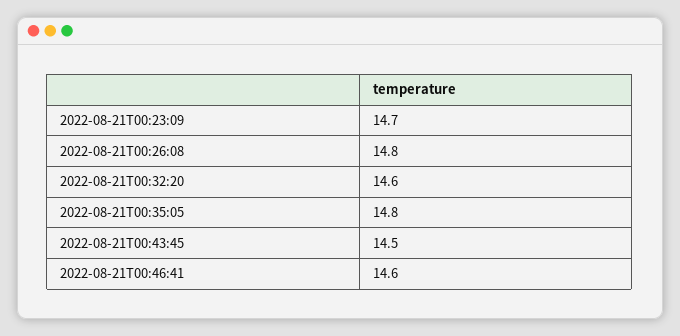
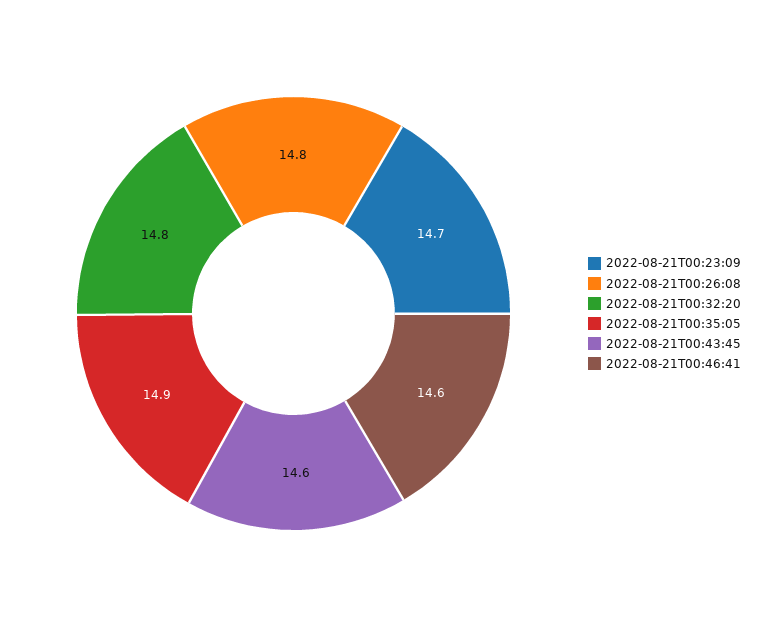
  {
    "2022-08-21T00:23:09": 14.7,
    "2022-08-21T00:26:08": 14.8,
-   "2022-08-21T00:32:20": 14.6,
+   "2022-08-21T00:32:20": 14.8,
-   "2022-08-21T00:35:05": 14.8,
+   "2022-08-21T00:35:05": 14.9,
-   "2022-08-21T00:43:45": 14.5,
+   "2022-08-21T00:43:45": 14.6,
    "2022-08-21T00:46:41": 14.6
  }

